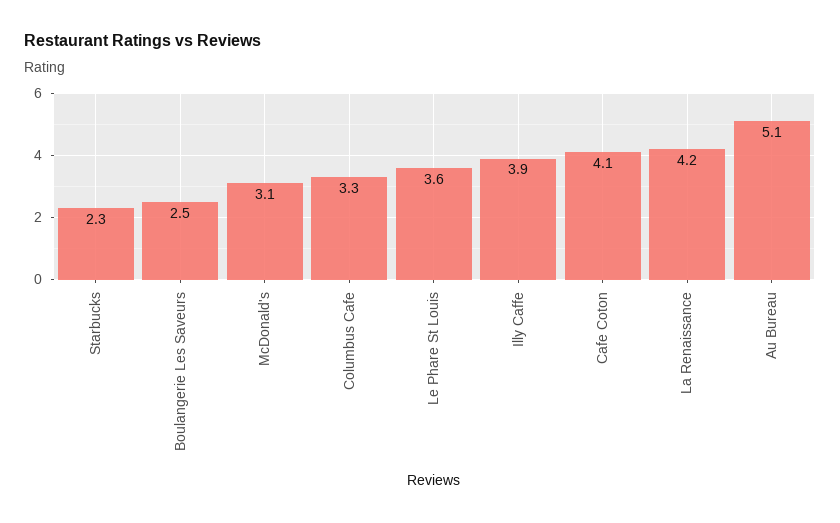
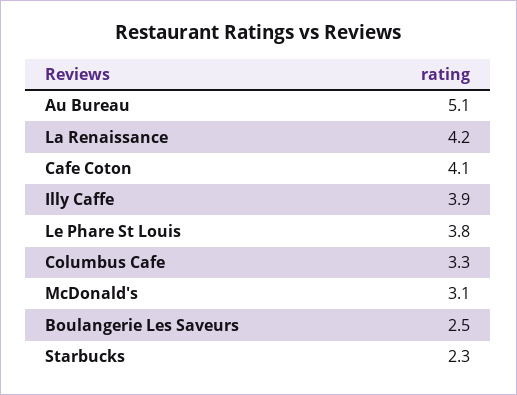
  {
    "Starbucks": 2.3,
    "Boulangerie Les Saveurs": 2.5,
    "McDonald's": 3.1,
    "Columbus Cafe": 3.3,
-   "Le Phare St Louis": 3.6,
+   "Le Phare St Louis": 3.8,
    "Illy Caffe": 3.9,
    "Cafe Coton": 4.1,
    "La Renaissance": 4.2,
    "Au Bureau": 5.1
  }

